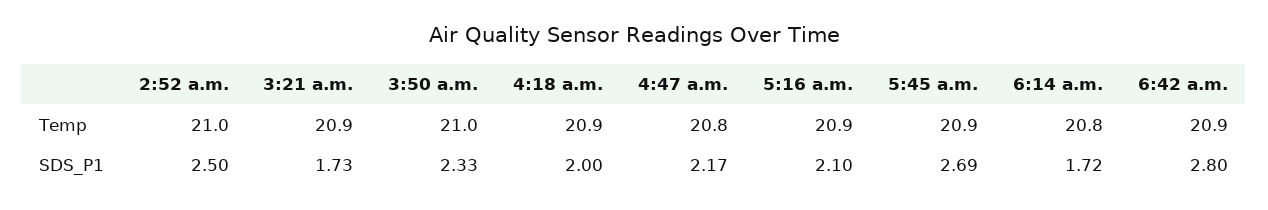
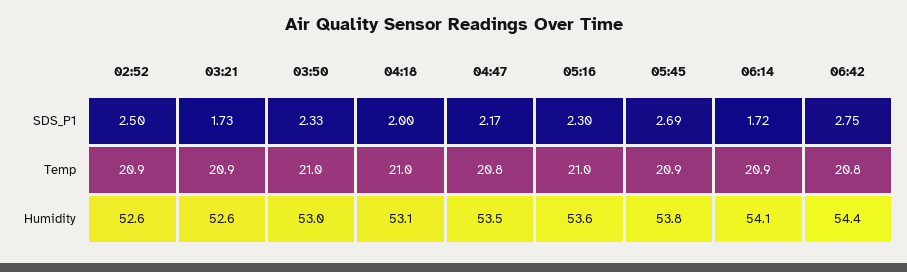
  {
    "2:52 a.m.": {
-     "Temp": 21,
+     "Temp": 20.9,
-     "SDS_P1": 2.5
+     "SDS_P1": 2.5,
+     "Humidity": 52.6
    },
    "3:21 a.m.": {
      "Temp": 20.9,
-     "SDS_P1": 1.73
+     "SDS_P1": 1.73,
+     "Humidity": 52.6
    },
    "3:50 a.m.": {
      "Temp": 21,
-     "SDS_P1": 2.33
+     "SDS_P1": 2.33,
+     "Humidity": 53
    },
    "4:18 a.m.": {
-     "Temp": 20.9,
+     "Temp": 21,
-     "SDS_P1": 2
+     "SDS_P1": 2,
+     "Humidity": 53.1
    },
    "4:47 a.m.": {
      "Temp": 20.8,
-     "SDS_P1": 2.17
+     "SDS_P1": 2.17,
+     "Humidity": 53.5
    },
    "5:16 a.m.": {
-     "Temp": 20.9,
+     "Temp": 21,
-     "SDS_P1": 2.1
+     "SDS_P1": 2.3,
+     "Humidity": 53.6
    },
    "5:45 a.m.": {
      "Temp": 20.9,
-     "SDS_P1": 2.69
+     "SDS_P1": 2.69,
+     "Humidity": 53.8
    },
    "6:14 a.m.": {
-     "Temp": 20.8,
+     "Temp": 20.9,
-     "SDS_P1": 1.72
+     "SDS_P1": 1.72,
+     "Humidity": 54.1
    },
    "6:42 a.m.": {
-     "Temp": 20.9,
+     "Temp": 20.8,
-     "SDS_P1": 2.8
+     "SDS_P1": 2.75,
+     "Humidity": 54.4
    }
  }

